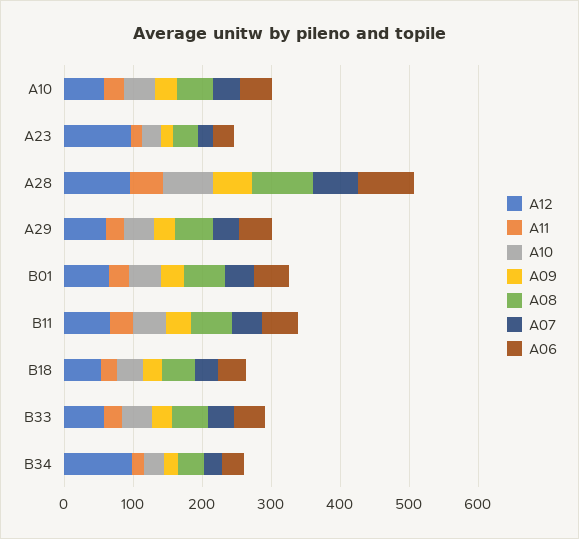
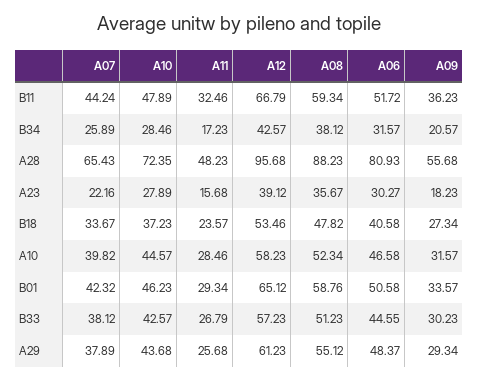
  {
    "A12": {
      "A10": 58.23,
-     "A23": 100,
+     "A23": 39.12,
      "A28": 95.68,
      "A29": 61.23,
      "B01": 65.12,
      "B11": 66.79,
      "B18": 53.46,
      "B33": 57.23,
-     "B34": 100
+     "B34": 42.57
    },
    "A11": {
      "A10": 28.46,
      "A23": 15.68,
      "A28": 48.23,
      "A29": 25.68,
      "B01": 29.34,
      "B11": 32.46,
      "B18": 23.57,
      "B33": 26.79,
      "B34": 17.23
    },
    "A10": {
      "A10": 44.57,
      "A23": 27.89,
      "A28": 72.35,
      "A29": 43.68,
      "B01": 46.23,
      "B11": 47.89,
      "B18": 37.23,
      "B33": 42.57,
      "B34": 28.46
    },
    "A09": {
      "A10": 31.57,
      "A23": 18.23,
      "A28": 55.68,
      "A29": 29.34,
      "B01": 33.57,
      "B11": 36.23,
      "B18": 27.34,
      "B33": 30.23,
      "B34": 20.57
    },
    "A08": {
      "A10": 52.34,
      "A23": 35.67,
      "A28": 88.23,
      "A29": 55.12,
      "B01": 58.76,
      "B11": 59.34,
      "B18": 47.82,
      "B33": 51.23,
      "B34": 38.12
    },
    "A07": {
      "A10": 39.82,
      "A23": 22.16,
      "A28": 65.43,
      "A29": 37.89,
      "B01": 42.32,
      "B11": 44.24,
      "B18": 33.67,
      "B33": 38.12,
      "B34": 25.89
    },
    "A06": {
      "A10": 46.58,
      "A23": 30.27,
      "A28": 80.93,
      "A29": 48.37,
      "B01": 50.58,
      "B11": 51.72,
      "B18": 40.58,
      "B33": 44.55,
      "B34": 31.57
    }
  }

